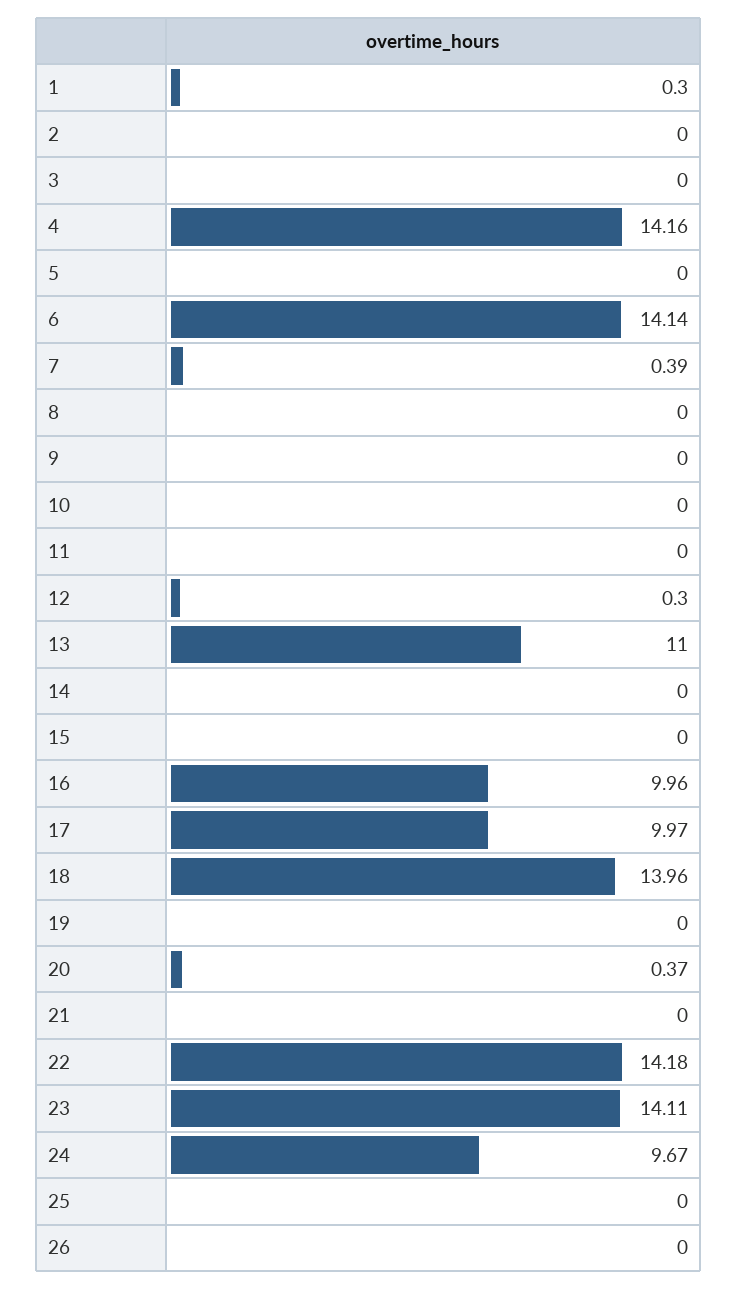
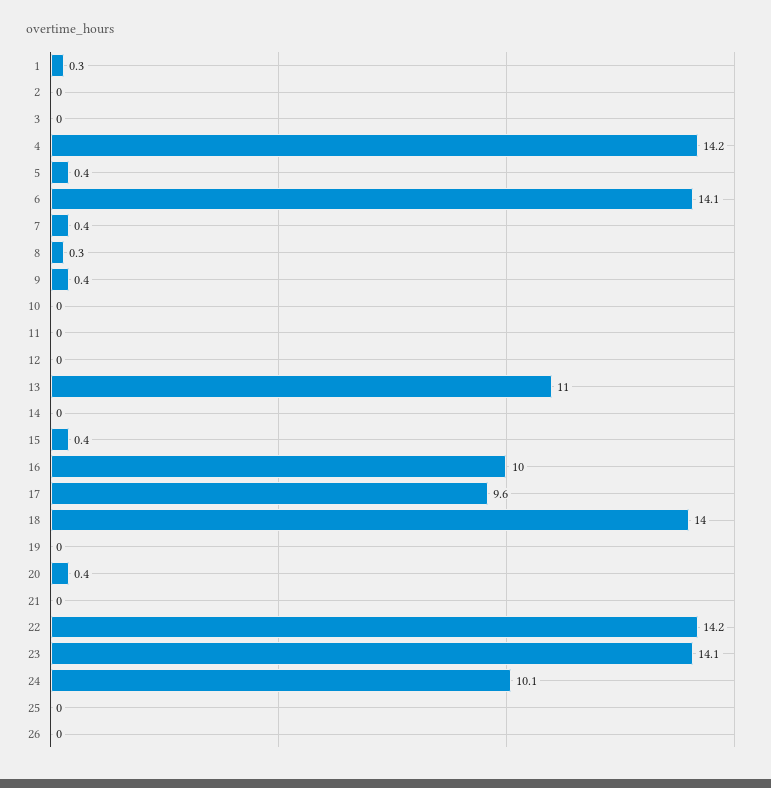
  {
    "1": 0.3,
    "2": 0,
    "3": 0,
    "4": 14.16,
-   "5": 0,
+   "5": 0.4,
    "6": 14.14,
    "7": 0.39,
-   "8": 0,
+   "8": 0.3,
-   "9": 0,
+   "9": 0.4,
    "10": 0,
    "11": 0,
-   "12": 0.3,
+   "12": 0,
    "13": 11,
    "14": 0,
-   "15": 0,
+   "15": 0.4,
    "16": 9.96,
-   "17": 9.97,
+   "17": 9.6,
    "18": 13.96,
    "19": 0,
    "20": 0.37,
    "21": 0,
    "22": 14.18,
    "23": 14.11,
-   "24": 9.67,
+   "24": 10.1,
    "25": 0,
    "26": 0
  }

